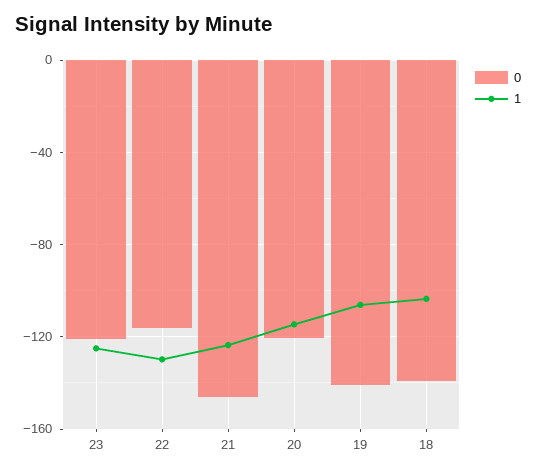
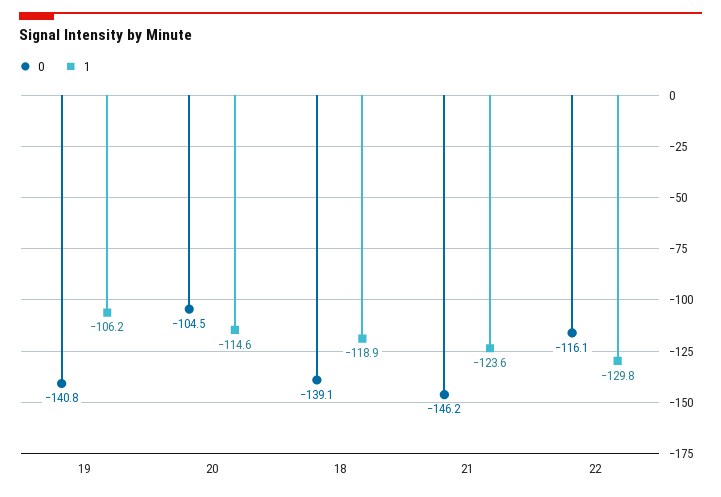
  {
    "0": {
-     "23": -120,
      "22": -116.1,
      "21": -146.2,
-     "20": -120,
+     "20": -104.5,
      "19": -140.8,
      "18": -139.1
    },
    "1": {
-     "23": -125,
      "22": -129.8,
      "21": -123.6,
      "20": -114.6,
      "19": -106.2,
-     "18": -105
+     "18": -118.9
    }
  }

